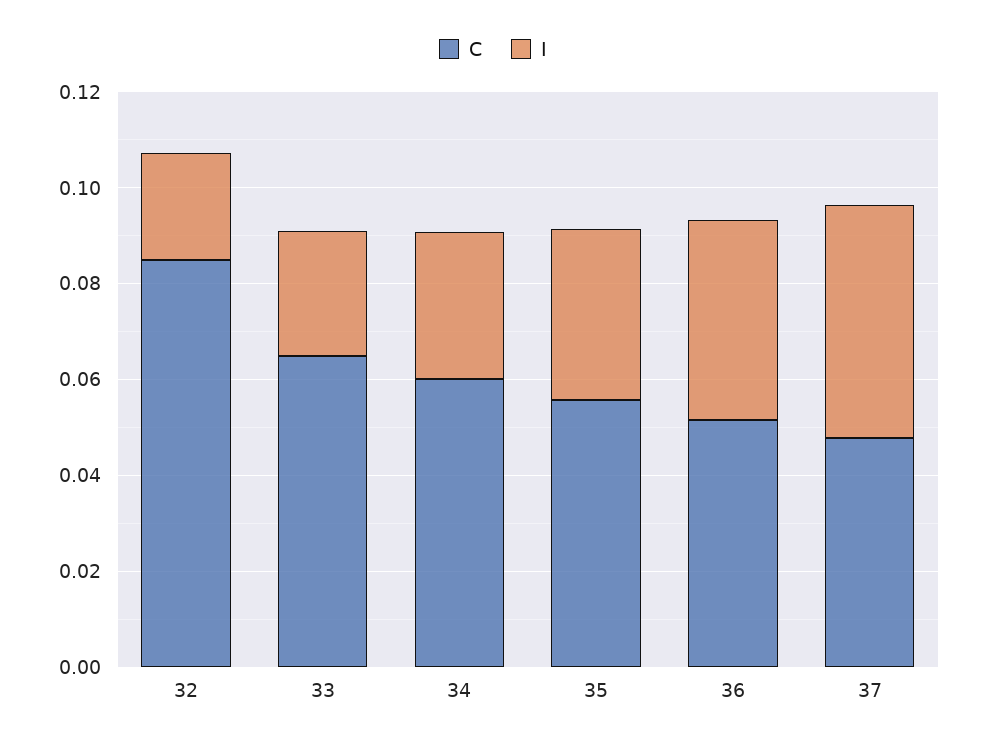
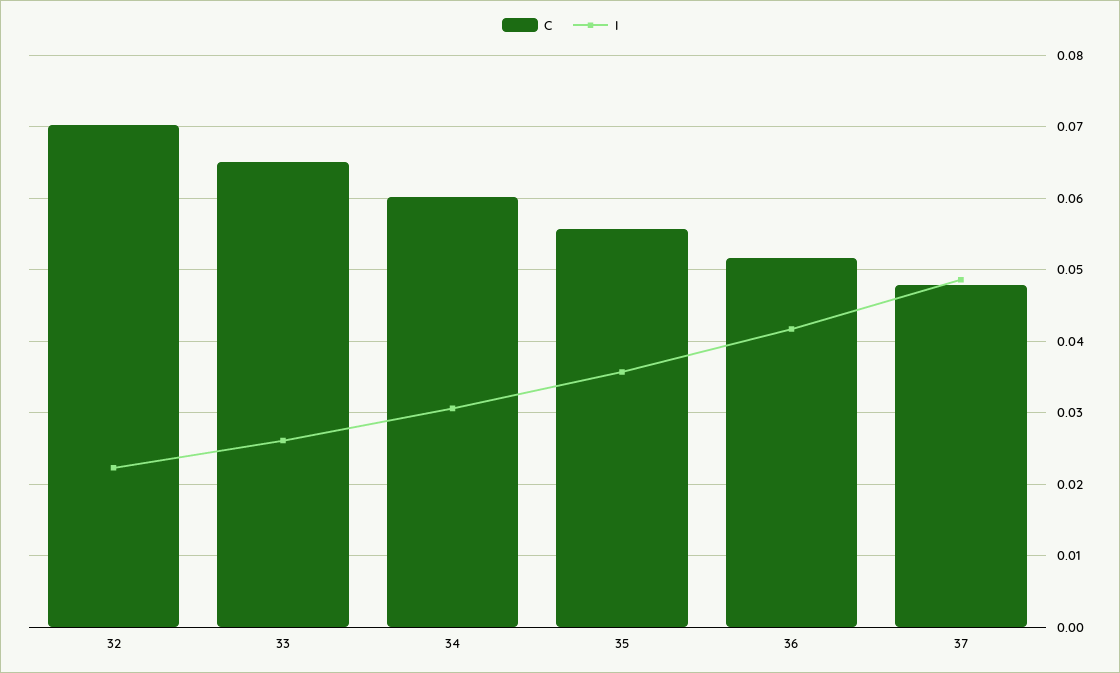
  {
    "C": {
-     "32": 0.085,
+     "32": 0.07,
      "33": 0.065,
      "34": 0.06,
      "35": 0.056,
      "36": 0.052,
      "37": 0.048
    },
    "I": {
      "32": 0.022,
      "33": 0.026,
      "34": 0.031,
      "35": 0.036,
      "36": 0.042,
      "37": 0.049
    }
  }

